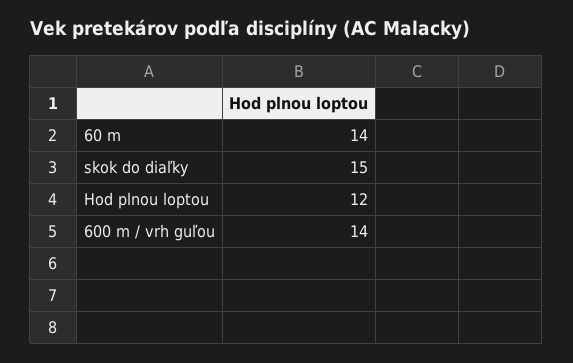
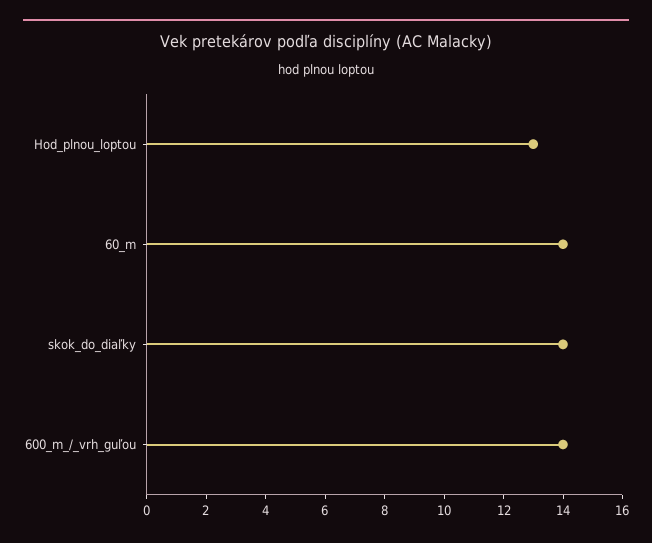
  {
    "60 m": 14,
-   "skok do diaľky": 15,
+   "skok do diaľky": 14,
-   "Hod plnou loptou": 12,
+   "Hod plnou loptou": 13,
    "600 m / vrh guľou": 14
  }

